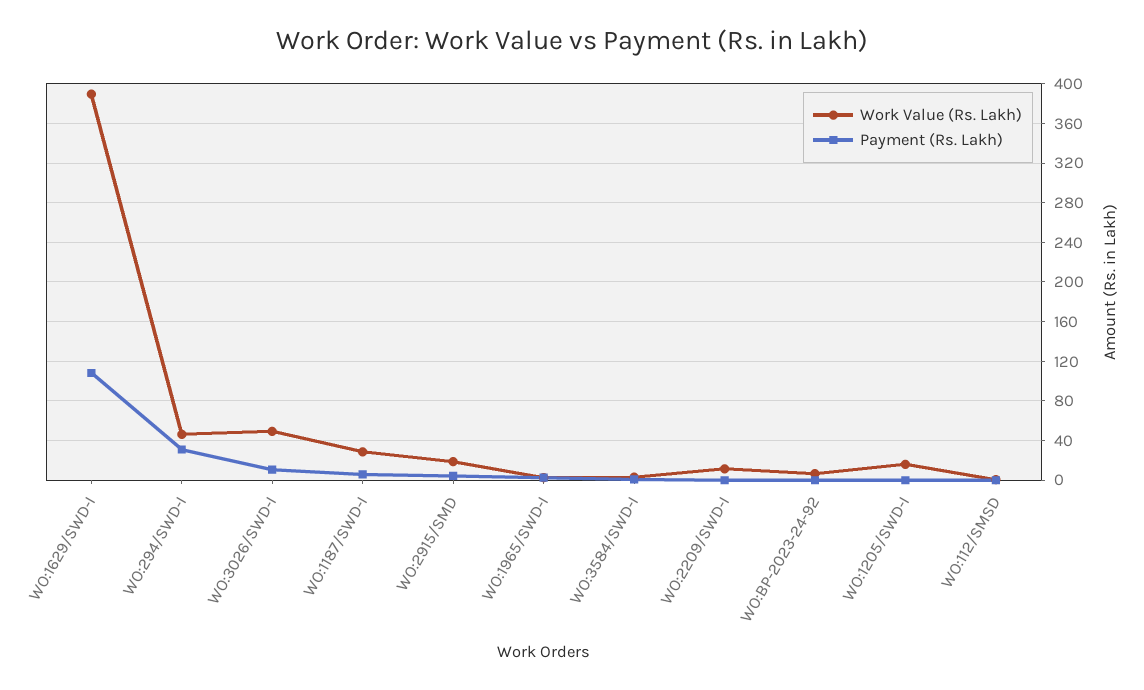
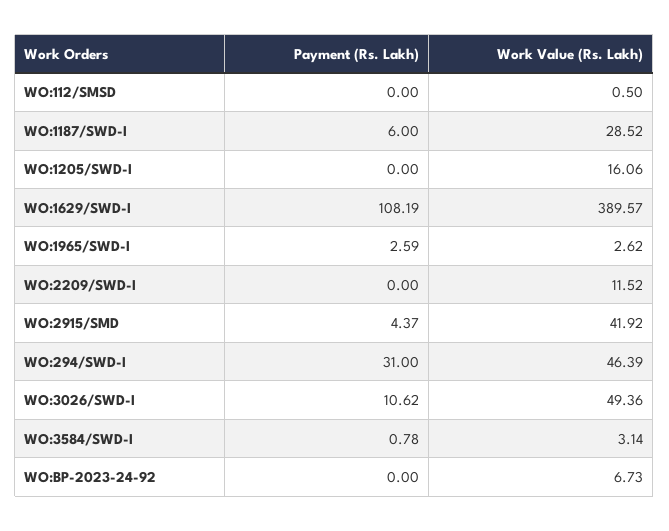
  {
    "Work Value (Rs. Lakh)": {
      "WO:1629/SWD-I": 389.57,
      "WO:294/SWD-I": 46.39,
      "WO:3026/SWD-I": 49.36,
      "WO:1187/SWD-I": 28.52,
-     "WO:2915/SMD": 20,
+     "WO:2915/SMD": 41.92,
      "WO:1965/SWD-I": 2.62,
      "WO:3584/SWD-I": 3.14,
      "WO:2209/SWD-I": 11.52,
      "WO:BP-2023-24-92": 6.73,
      "WO:1205/SWD-I": 16.06,
      "WO:112/SMSD": 0.5
    },
    "Payment (Rs. Lakh)": {
      "WO:1629/SWD-I": 108.19,
      "WO:294/SWD-I": 31,
      "WO:3026/SWD-I": 10.62,
      "WO:1187/SWD-I": 6,
      "WO:2915/SMD": 4.37,
      "WO:1965/SWD-I": 2.59,
      "WO:3584/SWD-I": 0.78,
      "WO:2209/SWD-I": 0,
      "WO:BP-2023-24-92": 0,
      "WO:1205/SWD-I": 0,
      "WO:112/SMSD": 0
    }
  }

